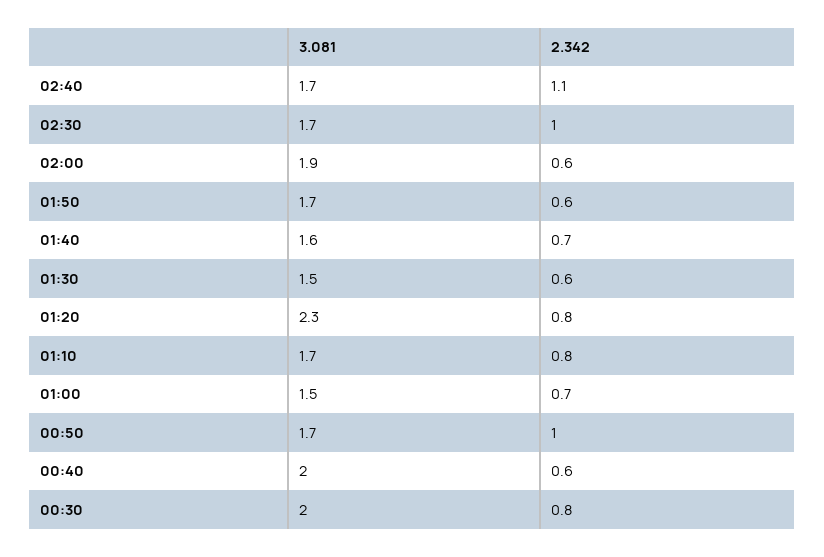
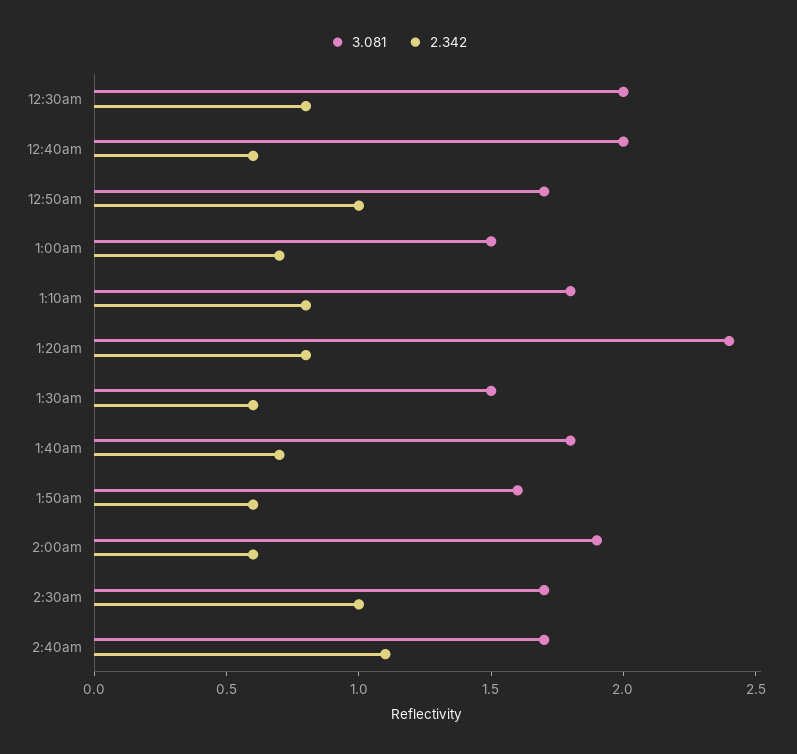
  {
    "3.081": {
      "02:40": 1.7,
      "02:30": 1.7,
      "02:00": 1.9,
-     "01:50": 1.7,
+     "01:50": 1.6,
-     "01:40": 1.6,
+     "01:40": 1.8,
      "01:30": 1.5,
-     "01:20": 2.3,
+     "01:20": 2.4,
-     "01:10": 1.7,
+     "01:10": 1.8,
      "01:00": 1.5,
      "00:50": 1.7,
      "00:40": 2,
      "00:30": 2
    },
    "2.342": {
      "02:40": 1.1,
      "02:30": 1,
      "02:00": 0.6,
      "01:50": 0.6,
      "01:40": 0.7,
      "01:30": 0.6,
      "01:20": 0.8,
      "01:10": 0.8,
      "01:00": 0.7,
      "00:50": 1,
      "00:40": 0.6,
      "00:30": 0.8
    }
  }

